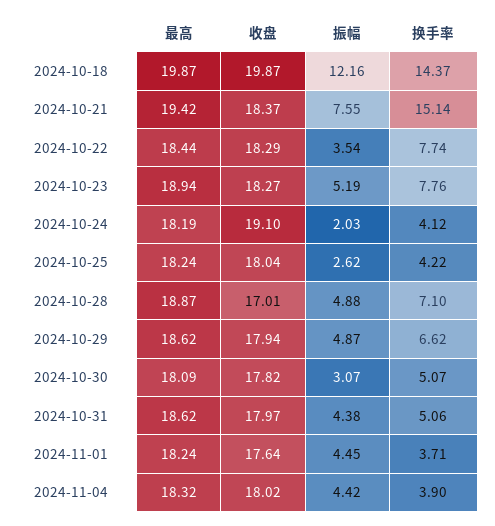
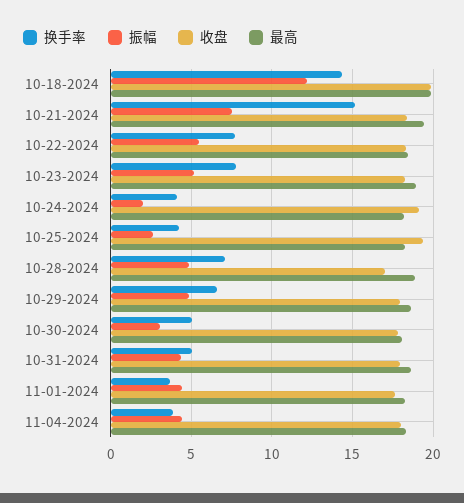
  {
    "最高": {
      "2024-10-18": 19.87,
      "2024-10-21": 19.42,
      "2024-10-22": 18.44,
      "2024-10-23": 18.94,
      "2024-10-24": 18.19,
      "2024-10-25": 18.24,
      "2024-10-28": 18.87,
      "2024-10-29": 18.62,
      "2024-10-30": 18.09,
      "2024-10-31": 18.62,
      "2024-11-01": 18.24,
      "2024-11-04": 18.32
    },
    "收盘": {
      "2024-10-18": 19.87,
      "2024-10-21": 18.37,
      "2024-10-22": 18.29,
      "2024-10-23": 18.27,
      "2024-10-24": 19.1,
-     "2024-10-25": 18.04,
+     "2024-10-25": 19.5,
      "2024-10-28": 17.01,
      "2024-10-29": 17.94,
      "2024-10-30": 17.82,
      "2024-10-31": 17.97,
      "2024-11-01": 17.64,
      "2024-11-04": 18.02
    },
    "振幅": {
      "2024-10-18": 12.16,
      "2024-10-21": 7.55,
-     "2024-10-22": 3.54,
+     "2024-10-22": 5.5,
      "2024-10-23": 5.19,
      "2024-10-24": 2.03,
      "2024-10-25": 2.62,
      "2024-10-28": 4.88,
      "2024-10-29": 4.87,
      "2024-10-30": 3.07,
      "2024-10-31": 4.38,
      "2024-11-01": 4.45,
      "2024-11-04": 4.42
    },
    "换手率": {
      "2024-10-18": 14.37,
      "2024-10-21": 15.14,
      "2024-10-22": 7.74,
      "2024-10-23": 7.76,
      "2024-10-24": 4.12,
      "2024-10-25": 4.22,
      "2024-10-28": 7.1,
      "2024-10-29": 6.62,
      "2024-10-30": 5.07,
      "2024-10-31": 5.06,
      "2024-11-01": 3.71,
      "2024-11-04": 3.9
    }
  }

